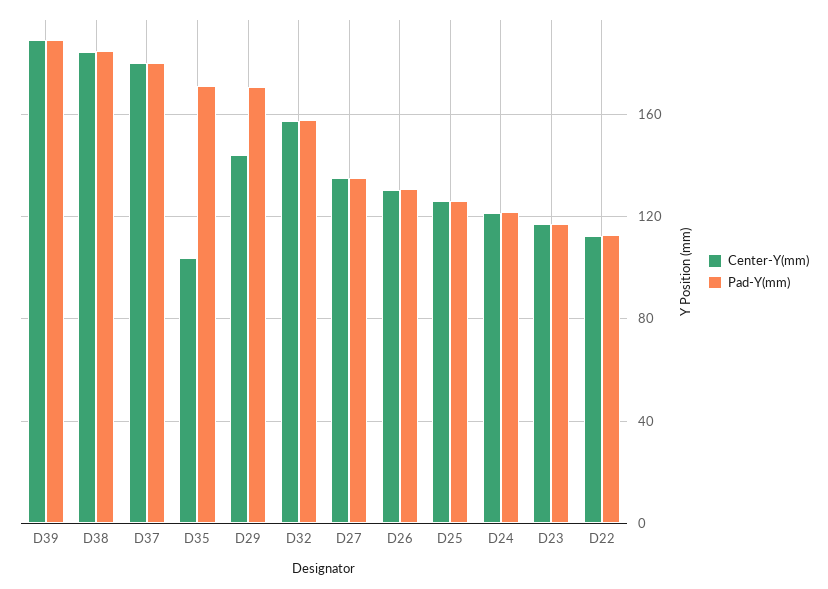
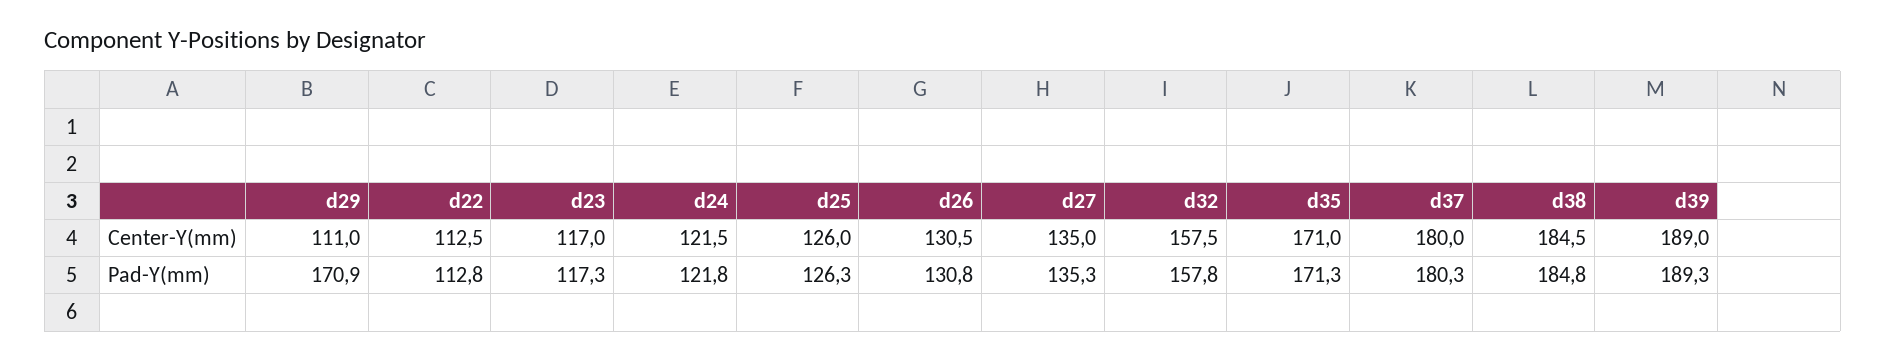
  {
    "Center-Y(mm)": {
      "D39": 189,
      "D38": 184.5,
      "D37": 180,
-     "D35": 105,
+     "D35": 171,
-     "D29": 145,
+     "D29": 111,
      "D32": 157.5,
      "D27": 135,
      "D26": 130.5,
      "D25": 126,
      "D24": 121.5,
      "D23": 117,
      "D22": 112.5
    },
    "Pad-Y(mm)": {
      "D39": 189.3,
      "D38": 184.8,
      "D37": 180.3,
      "D35": 171.3,
      "D29": 170.9,
      "D32": 157.8,
      "D27": 135.3,
      "D26": 130.8,
      "D25": 126.3,
      "D24": 121.8,
      "D23": 117.3,
      "D22": 112.8
    }
  }

